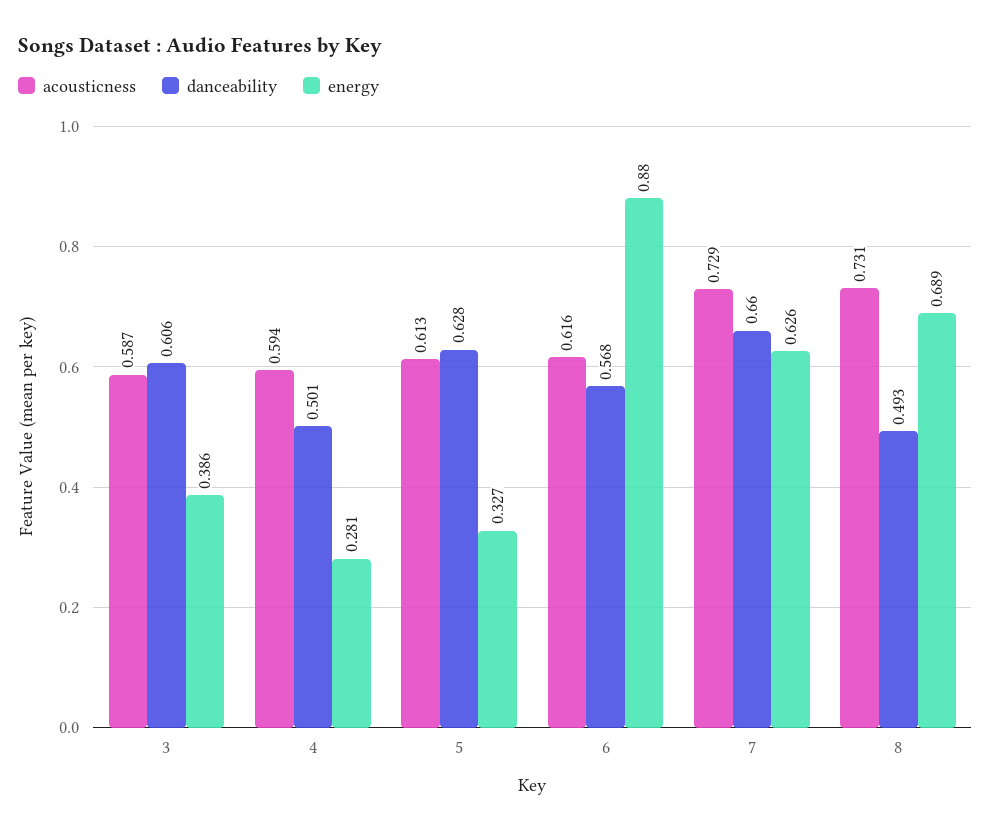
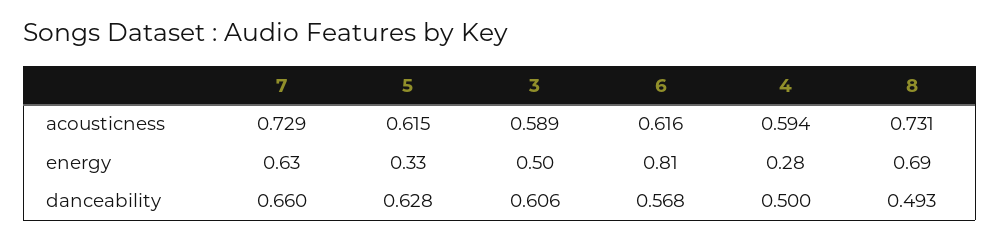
  {
    "acousticness": {
-     "3": 0.587,
+     "3": 0.589,
      "4": 0.594,
-     "5": 0.613,
+     "5": 0.615,
      "6": 0.616,
      "7": 0.729,
      "8": 0.731
    },
    "danceability": {
      "3": 0.606,
-     "4": 0.501,
+     "4": 0.5,
      "5": 0.628,
      "6": 0.568,
      "7": 0.66,
      "8": 0.493
    },
    "energy": {
-     "3": 0.386,
+     "3": 0.5,
      "4": 0.281,
      "5": 0.327,
-     "6": 0.88,
+     "6": 0.81,
      "7": 0.626,
      "8": 0.689
    }
  }

